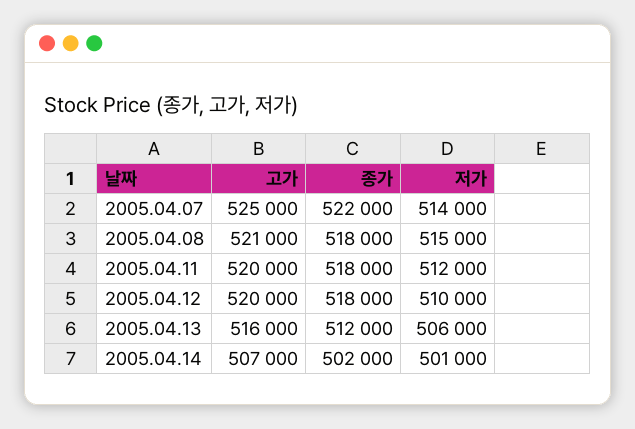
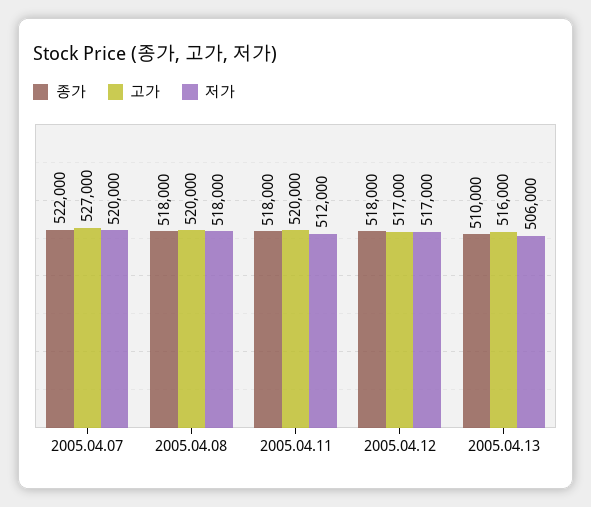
  {
    "고가": {
-     "2005.04.07": 525000,
+     "2005.04.07": 527000,
-     "2005.04.08": 521000,
+     "2005.04.08": 520000,
      "2005.04.11": 520000,
-     "2005.04.12": 520000,
+     "2005.04.12": 517000,
-     "2005.04.13": 516000,
+     "2005.04.13": 516000
-     "2005.04.14": 507000
    },
    "종가": {
      "2005.04.07": 522000,
      "2005.04.08": 518000,
      "2005.04.11": 518000,
      "2005.04.12": 518000,
-     "2005.04.13": 512000,
+     "2005.04.13": 510000
-     "2005.04.14": 502000
    },
    "저가": {
-     "2005.04.07": 514000,
+     "2005.04.07": 520000,
-     "2005.04.08": 515000,
+     "2005.04.08": 518000,
      "2005.04.11": 512000,
-     "2005.04.12": 510000,
+     "2005.04.12": 517000,
-     "2005.04.13": 506000,
+     "2005.04.13": 506000
-     "2005.04.14": 501000
    }
  }

